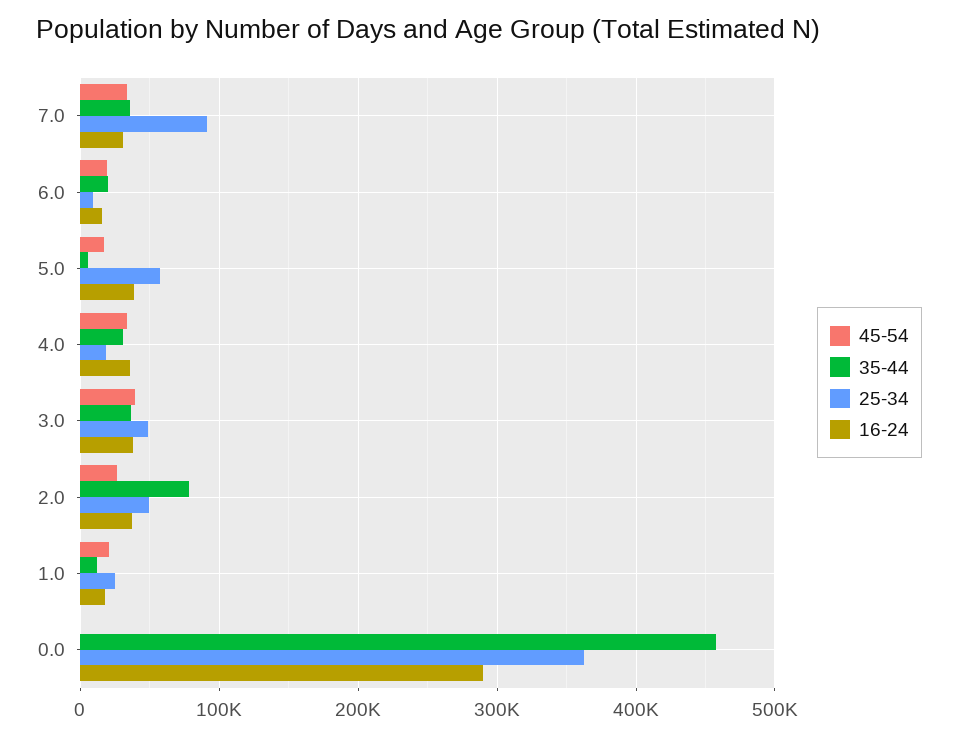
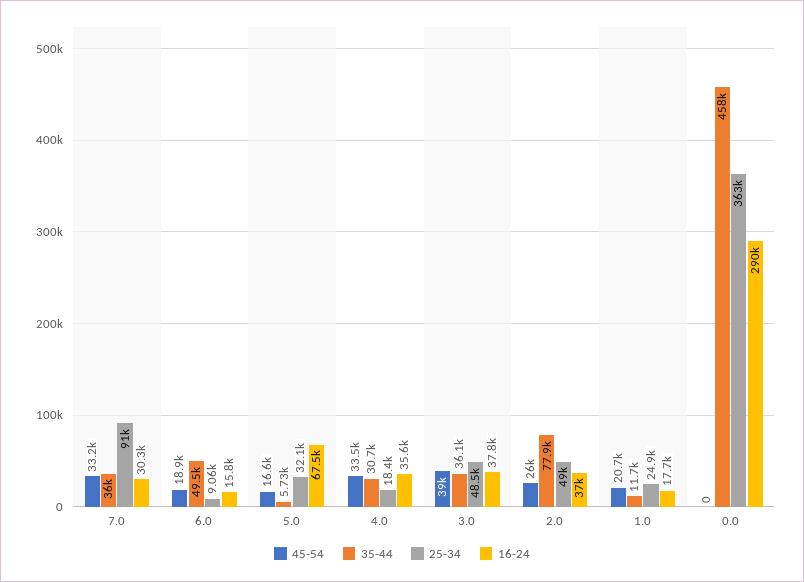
  {
    "45-54": {
      "7.0": 33200,
      "6.0": 18900,
      "5.0": 16600,
      "4.0": 33500,
      "3.0": 39000,
      "2.0": 26000,
      "1.0": 20700,
      "0.0": 0
    },
    "35-44": {
      "7.0": 36000,
-     "6.0": 20000,
+     "6.0": 49500,
      "5.0": 5730,
      "4.0": 30700,
      "3.0": 36100,
      "2.0": 77900,
      "1.0": 11700,
      "0.0": 458000
    },
    "25-34": {
      "7.0": 91000,
      "6.0": 9060,
-     "5.0": 60000,
+     "5.0": 32100,
      "4.0": 18400,
      "3.0": 48500,
      "2.0": 49000,
      "1.0": 24900,
      "0.0": 363000
    },
    "16-24": {
      "7.0": 30300,
      "6.0": 15800,
-     "5.0": 40000,
+     "5.0": 67500,
      "4.0": 35600,
      "3.0": 37800,
      "2.0": 37000,
      "1.0": 17700,
      "0.0": 290000
    }
  }

